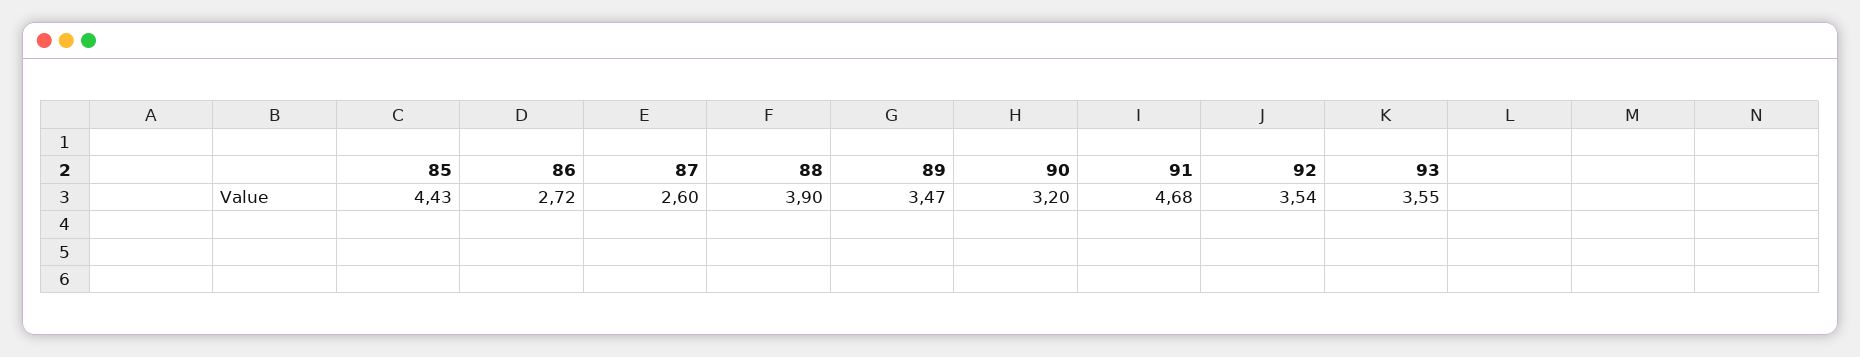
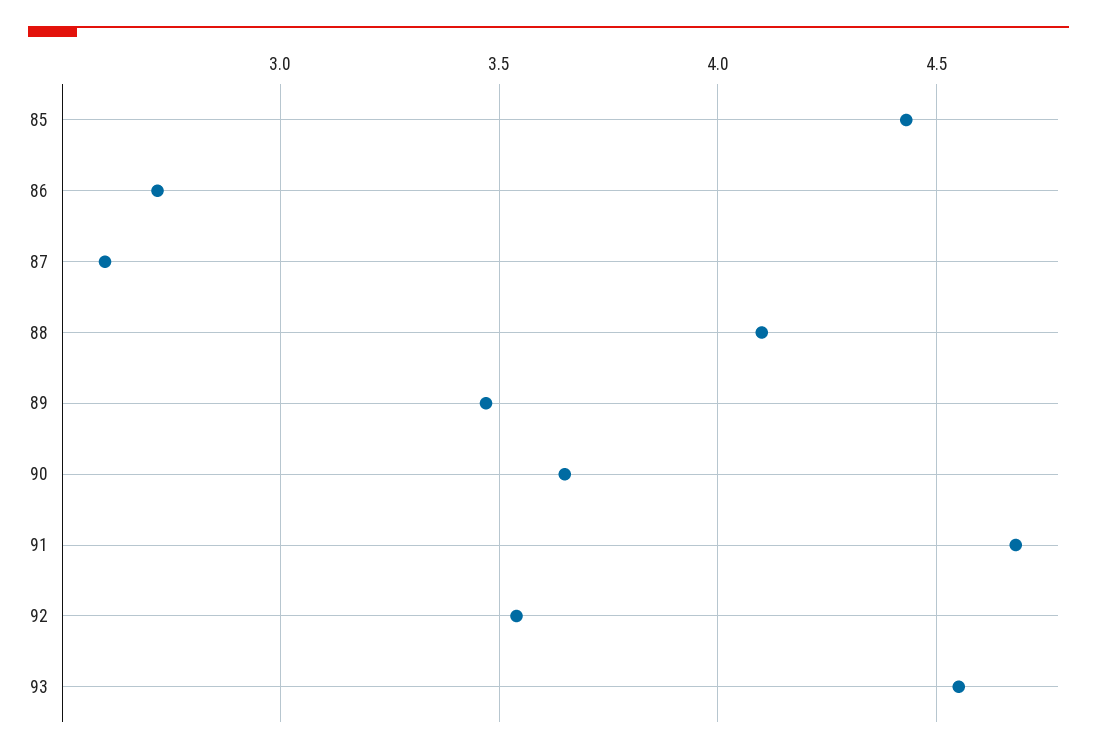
  {
    "85": 4.43,
    "86": 2.72,
    "87": 2.6,
-   "88": 3.9,
+   "88": 4.1,
    "89": 3.47,
-   "90": 3.2,
+   "90": 3.65,
    "91": 4.68,
    "92": 3.54,
-   "93": 3.55
+   "93": 4.55
  }

